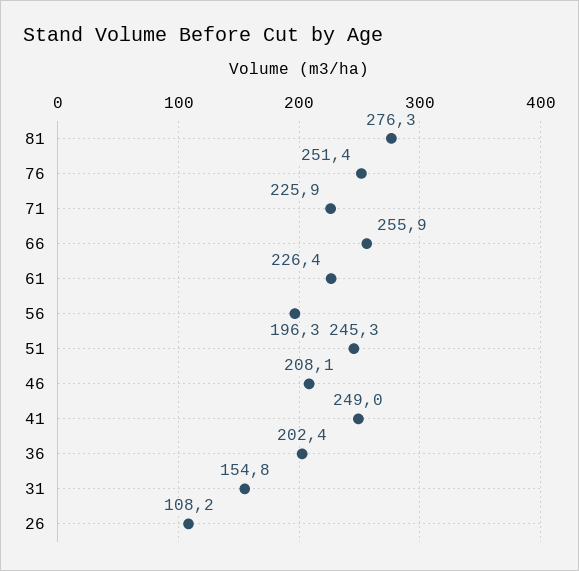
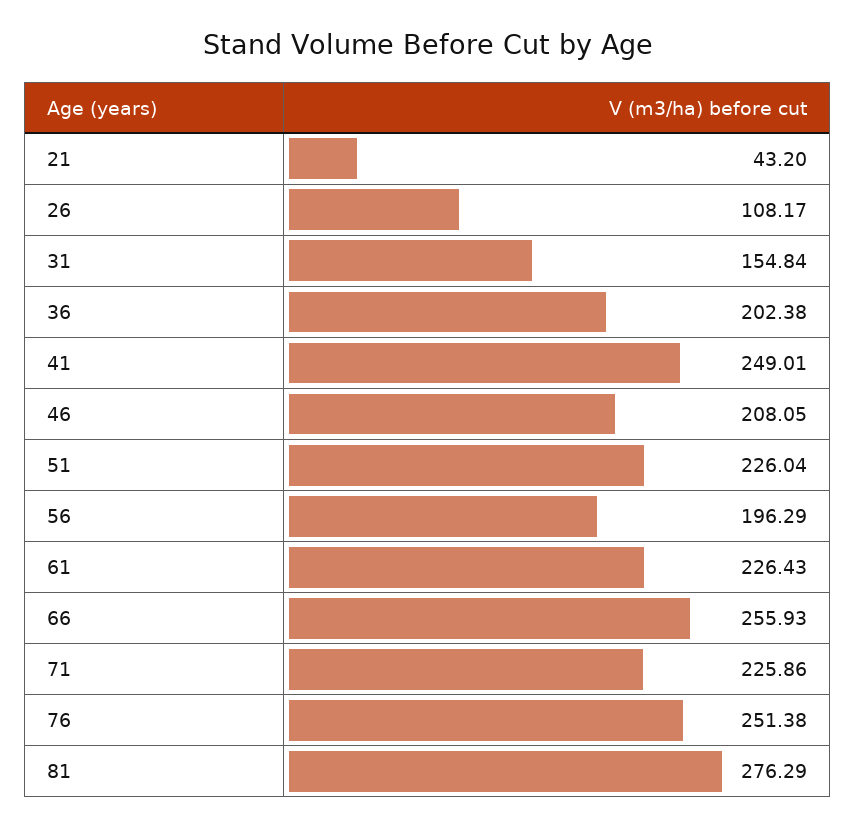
  {
    "81": 276.29,
    "76": 251.38,
    "71": 225.86,
    "66": 255.93,
    "61": 226.43,
    "56": 196.29,
-   "51": 245.3,
+   "51": 226.04,
    "46": 208.05,
    "41": 249.01,
    "36": 202.38,
    "31": 154.84,
-   "26": 108.17
+   "26": 108.17,
+   "21": 43.2
  }

